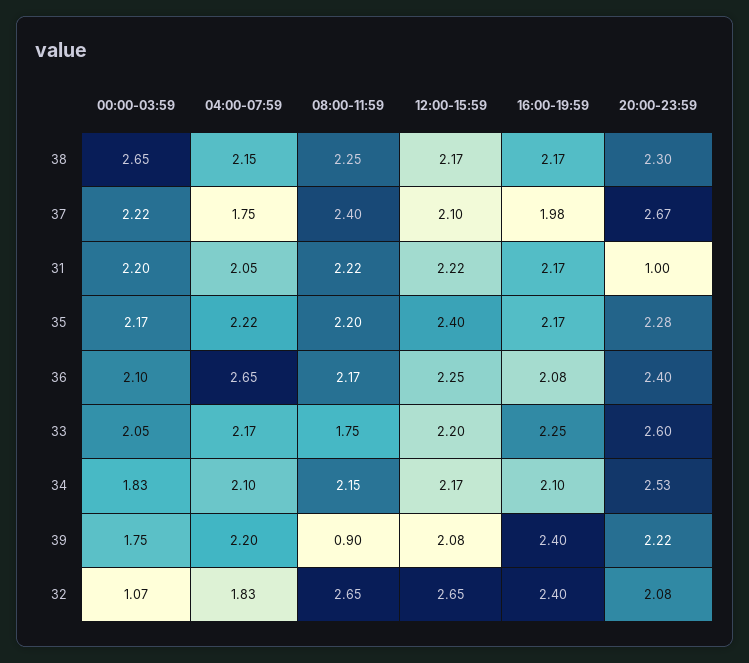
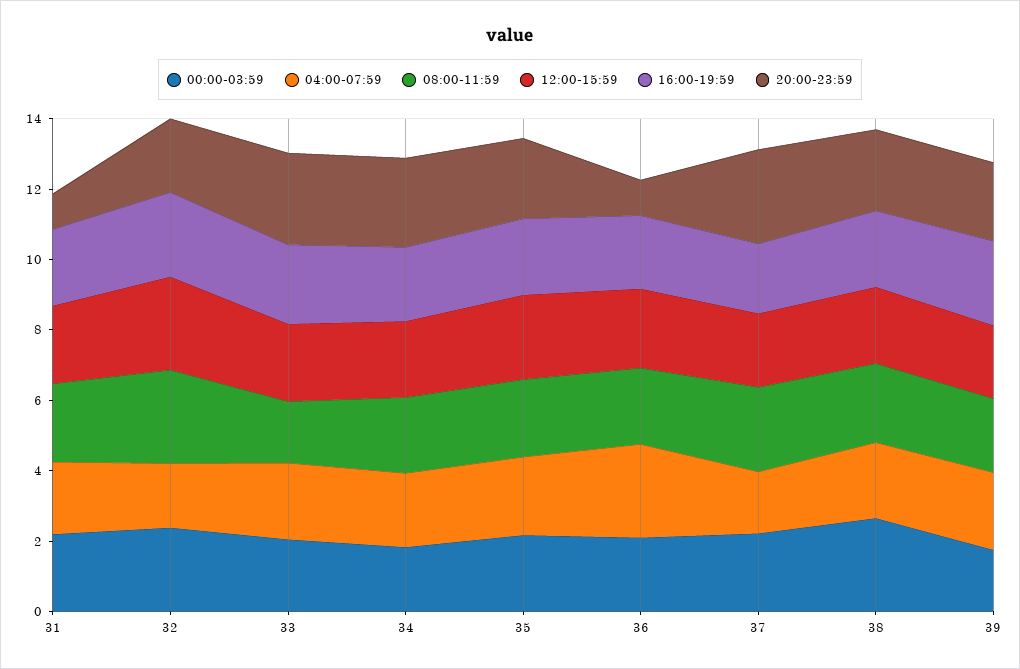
  {
    "00:00-03:59": {
      "38": 2.65,
      "37": 2.22,
      "31": 2.2,
      "35": 2.17,
      "36": 2.1,
      "33": 2.05,
      "34": 1.83,
      "39": 1.75,
-     "32": 1.07
+     "32": 2.5
    },
    "04:00-07:59": {
      "38": 2.15,
      "37": 1.75,
      "31": 2.05,
      "35": 2.22,
      "36": 2.65,
      "33": 2.17,
      "34": 2.1,
      "39": 2.2,
      "32": 1.83
    },
    "08:00-11:59": {
      "38": 2.25,
      "37": 2.4,
      "31": 2.22,
      "35": 2.2,
      "36": 2.17,
      "33": 1.75,
      "34": 2.15,
-     "39": 0.9,
+     "39": 2,
      "32": 2.65
    },
    "12:00-15:59": {
      "38": 2.17,
      "37": 2.1,
      "31": 2.22,
      "35": 2.4,
      "36": 2.25,
      "33": 2.2,
      "34": 2.17,
      "39": 2.08,
      "32": 2.65
    },
    "16:00-19:59": {
      "38": 2.17,
      "37": 1.98,
      "31": 2.17,
      "35": 2.17,
      "36": 2.08,
      "33": 2.25,
      "34": 2.1,
      "39": 2.4,
      "32": 2.4
    },
    "20:00-23:59": {
      "38": 2.3,
      "37": 2.67,
      "31": 1,
      "35": 2.28,
-     "36": 2.4,
+     "36": 1,
      "33": 2.6,
      "34": 2.53,
      "39": 2.22,
      "32": 2.08
    }
  }

